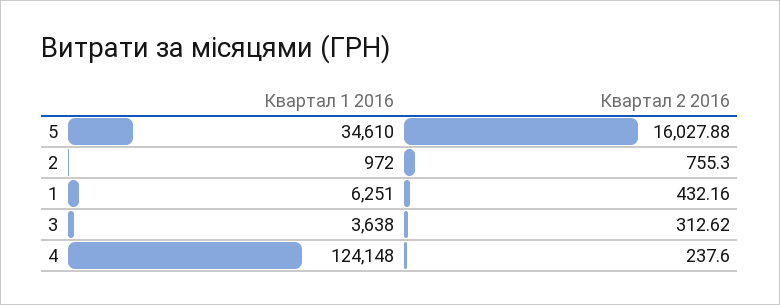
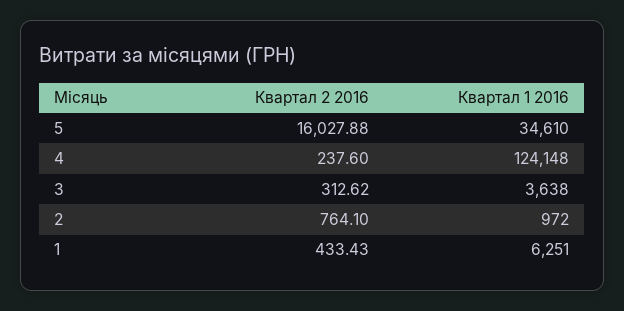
  {
    "Квартал 1 2016": {
      "5": 34610,
      "2": 972,
      "1": 6251,
      "3": 3638,
      "4": 124148
    },
    "Квартал 2 2016": {
      "5": 16027.88,
-     "2": 755.3,
+     "2": 764.1,
-     "1": 432.16,
+     "1": 433.43,
      "3": 312.62,
      "4": 237.6
    }
  }

